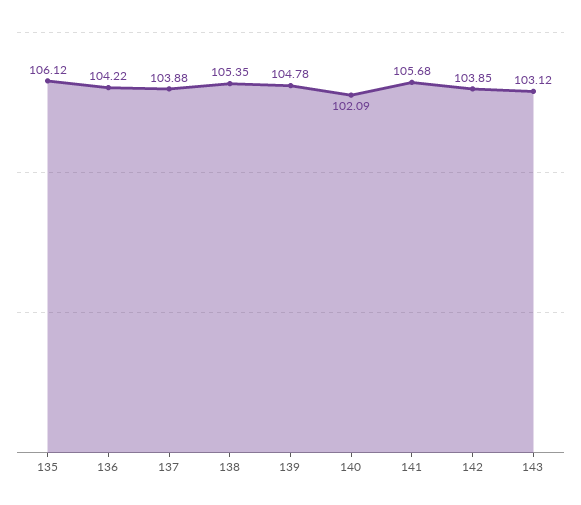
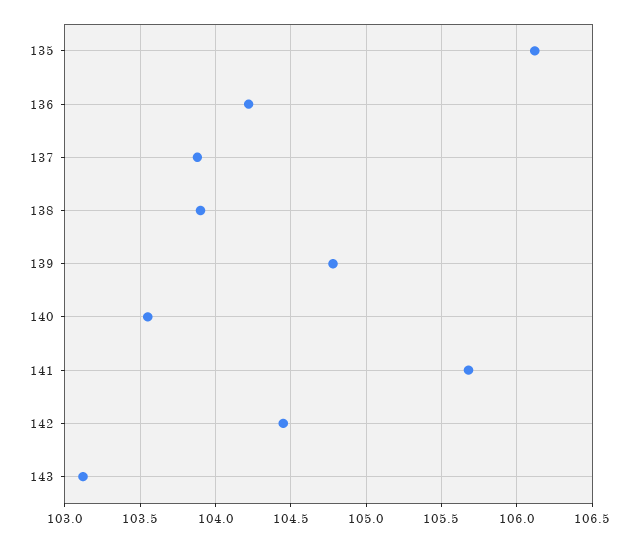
  {
    "135": 106.12,
    "136": 104.22,
    "137": 103.88,
-   "138": 105.35,
+   "138": 103.9,
    "139": 104.78,
-   "140": 102.09,
+   "140": 103.55,
    "141": 105.68,
-   "142": 103.85,
+   "142": 104.45,
    "143": 103.12
  }

